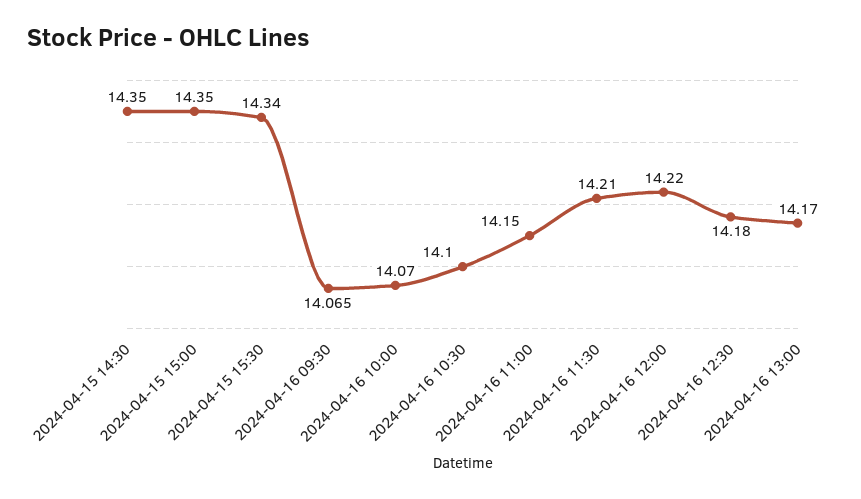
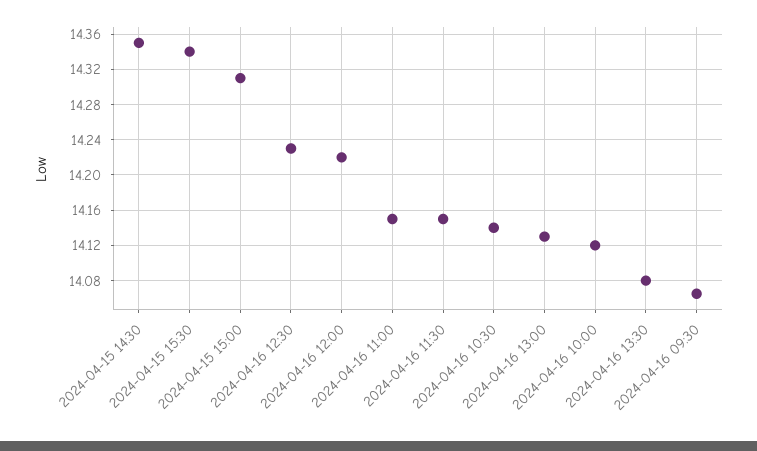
  {
    "2024-04-15 14:30": 14.35,
-   "2024-04-15 15:00": 14.35,
+   "2024-04-15 15:00": 14.31,
    "2024-04-15 15:30": 14.34,
    "2024-04-16 09:30": 14.065,
-   "2024-04-16 10:00": 14.07,
+   "2024-04-16 10:00": 14.12,
-   "2024-04-16 10:30": 14.1,
+   "2024-04-16 10:30": 14.14,
    "2024-04-16 11:00": 14.15,
-   "2024-04-16 11:30": 14.21,
+   "2024-04-16 11:30": 14.15,
    "2024-04-16 12:00": 14.22,
-   "2024-04-16 12:30": 14.18,
+   "2024-04-16 12:30": 14.23,
-   "2024-04-16 13:00": 14.17
+   "2024-04-16 13:00": 14.13,
+   "2024-04-16 13:30": 14.08
  }

